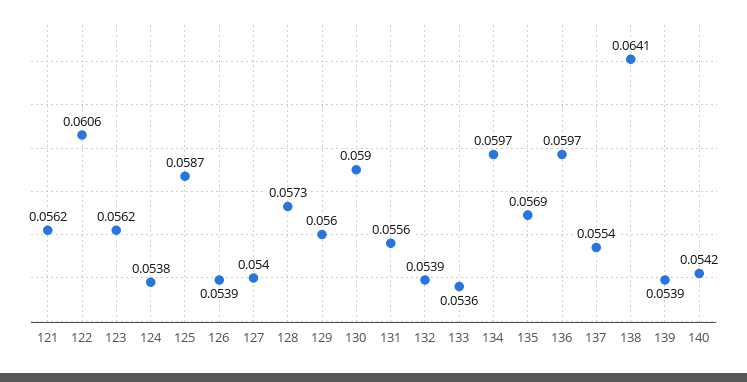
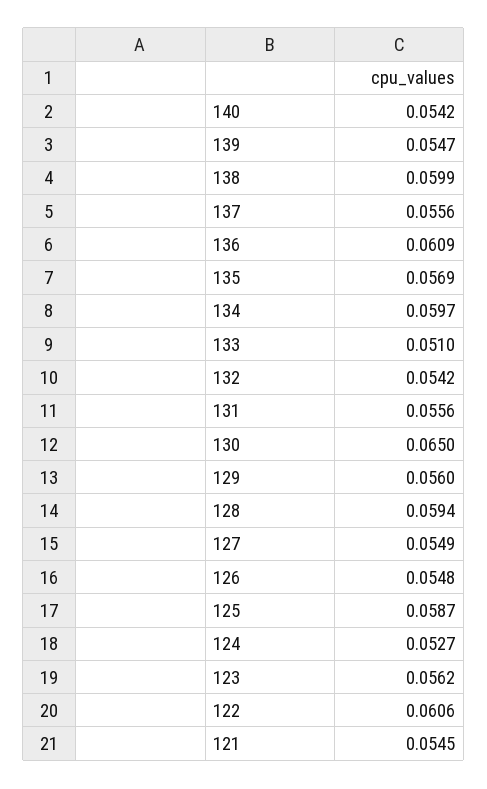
  {
-   "121": 0.0562,
+   "121": 0.0545,
    "122": 0.0606,
    "123": 0.0562,
-   "124": 0.0538,
+   "124": 0.0527,
    "125": 0.0587,
-   "126": 0.0539,
+   "126": 0.0548,
-   "127": 0.054,
+   "127": 0.0549,
-   "128": 0.0573,
+   "128": 0.0594,
    "129": 0.056,
-   "130": 0.059,
+   "130": 0.065,
    "131": 0.0556,
-   "132": 0.0539,
+   "132": 0.0542,
-   "133": 0.0536,
+   "133": 0.051,
    "134": 0.0597,
    "135": 0.0569,
-   "136": 0.0597,
+   "136": 0.0609,
-   "137": 0.0554,
+   "137": 0.0556,
-   "138": 0.0641,
+   "138": 0.0599,
-   "139": 0.0539,
+   "139": 0.0547,
    "140": 0.0542
  }

